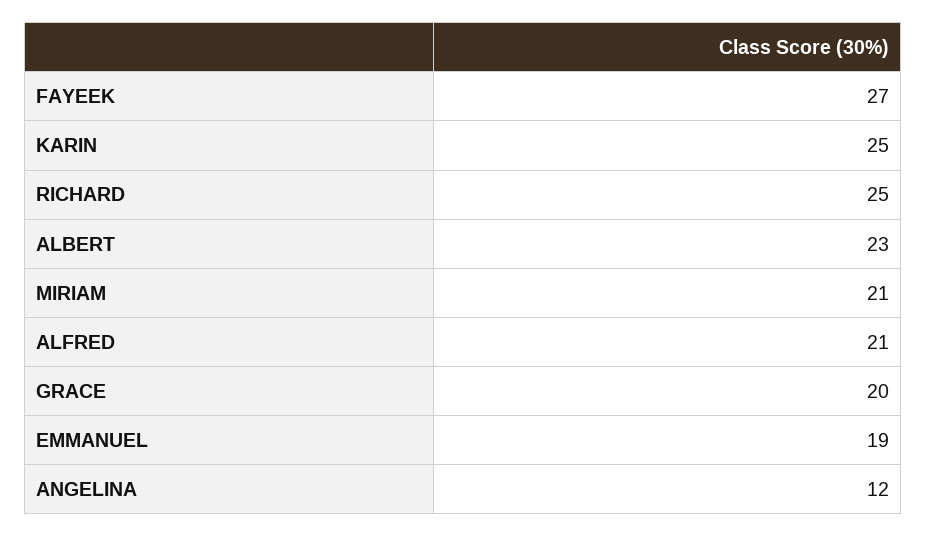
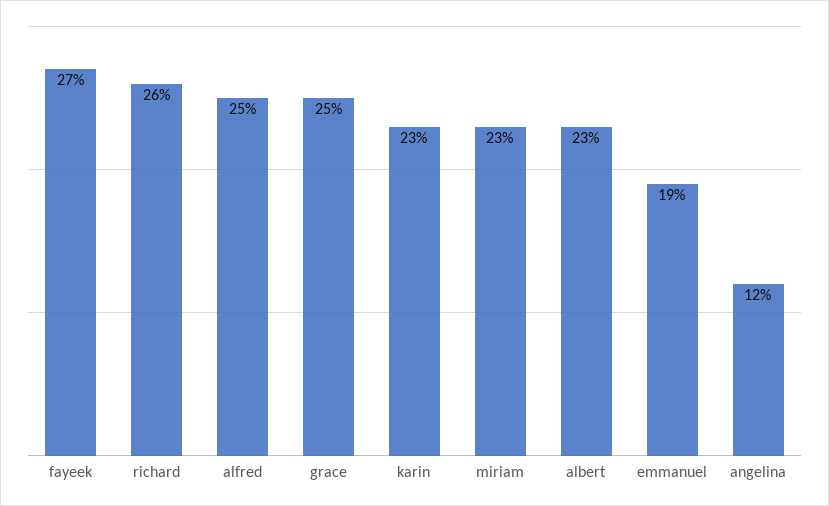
  {
    "FAYEEK": 27,
-   "KARIN": 25,
+   "KARIN": 23,
-   "RICHARD": 25,
+   "RICHARD": 26,
    "ALBERT": 23,
-   "MIRIAM": 21,
+   "MIRIAM": 23,
-   "ALFRED": 21,
+   "ALFRED": 25,
-   "GRACE": 20,
+   "GRACE": 25,
    "EMMANUEL": 19,
    "ANGELINA": 12
  }

